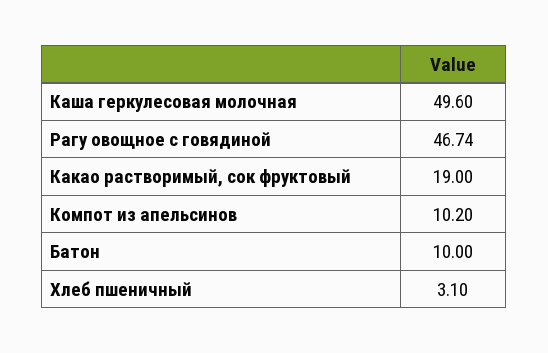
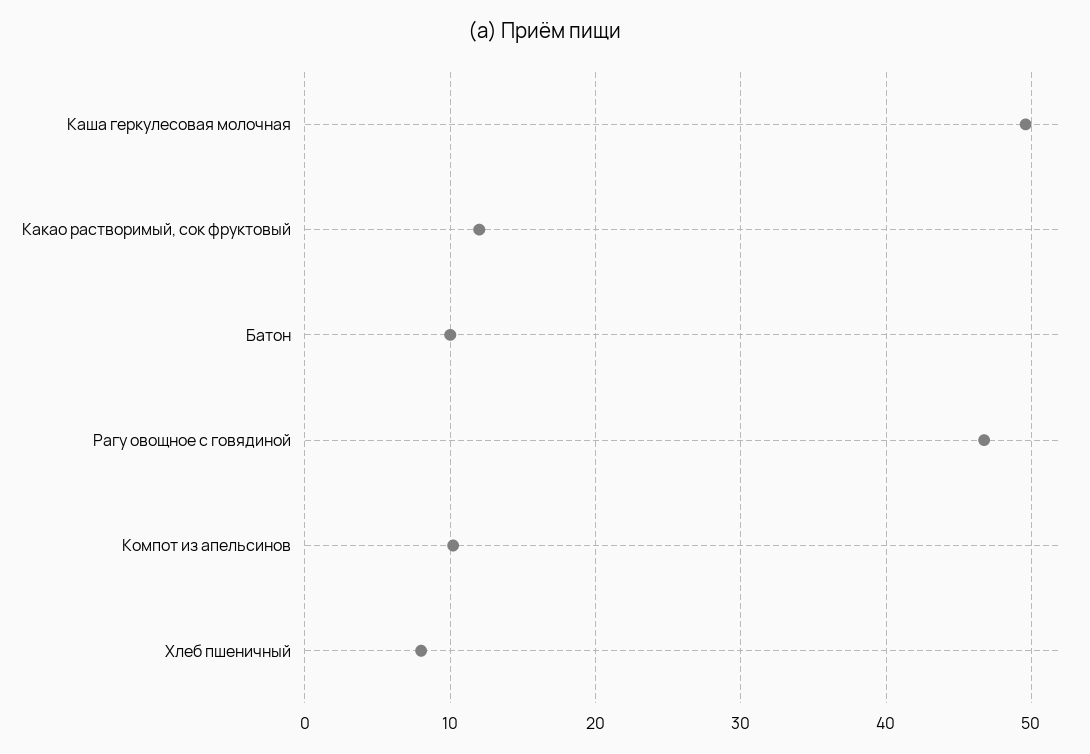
  {
    "Каша геркулесовая молочная": 49.6,
    "Рагу овощное с говядиной": 46.74,
-   "Какао растворимый, сок фруктовый": 19,
+   "Какао растворимый, сок фруктовый": 12,
    "Компот из апельсинов": 10.2,
    "Батон": 10,
-   "Хлеб пшеничный": 3.1
+   "Хлеб пшеничный": 8
  }

